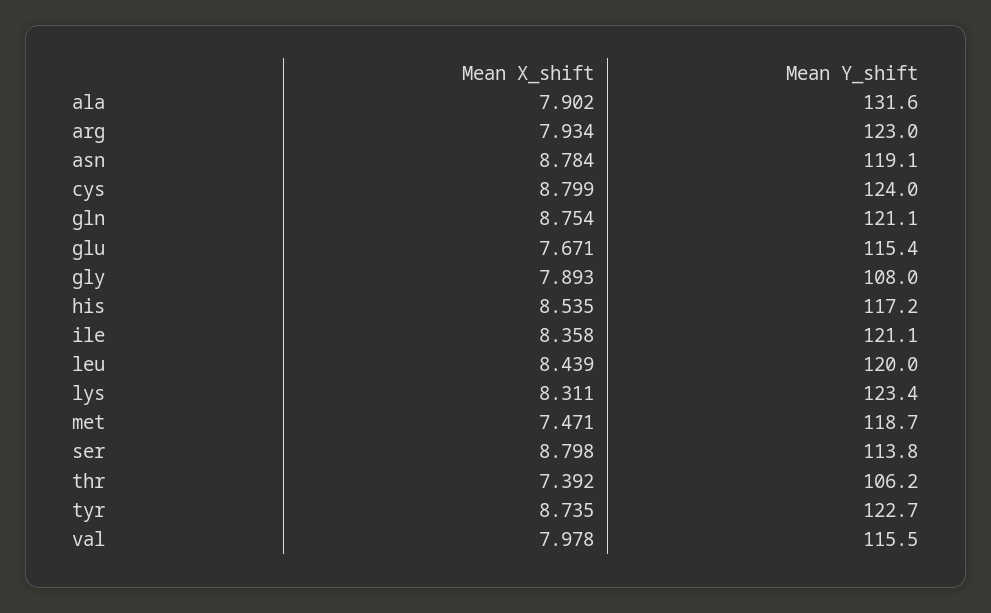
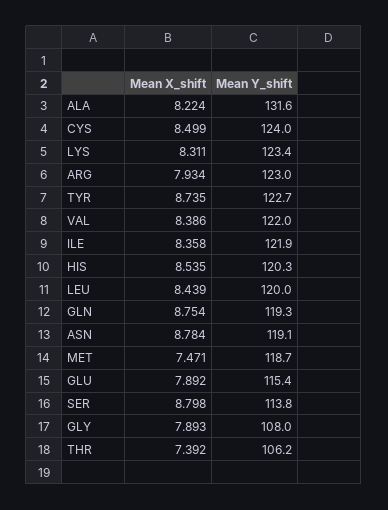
  {
    "Mean X_shift": {
-     "ala": 7.902,
+     "ala": 8.224,
      "arg": 7.934,
      "asn": 8.784,
-     "cys": 8.799,
+     "cys": 8.499,
      "gln": 8.754,
-     "glu": 7.671,
+     "glu": 7.892,
      "gly": 7.893,
      "his": 8.535,
      "ile": 8.358,
      "leu": 8.439,
      "lys": 8.311,
      "met": 7.471,
      "ser": 8.798,
      "thr": 7.392,
      "tyr": 8.735,
-     "val": 7.978
+     "val": 8.386
    },
    "Mean Y_shift": {
      "ala": 131.6,
      "arg": 123,
      "asn": 119.1,
      "cys": 124,
-     "gln": 121.1,
+     "gln": 119.3,
      "glu": 115.4,
      "gly": 108,
-     "his": 117.2,
+     "his": 120.3,
-     "ile": 121.1,
+     "ile": 121.9,
      "leu": 120,
      "lys": 123.4,
      "met": 118.7,
      "ser": 113.8,
      "thr": 106.2,
      "tyr": 122.7,
-     "val": 115.5
+     "val": 122
    }
  }

